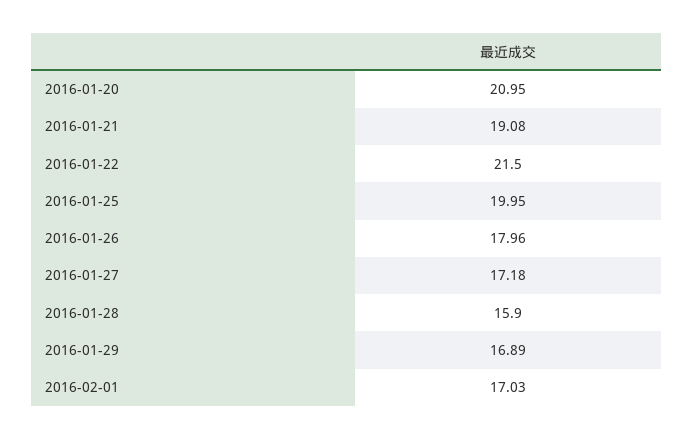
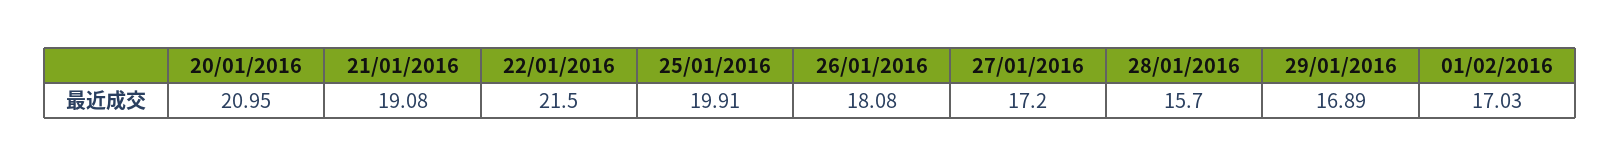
  {
    "2016-01-20": 20.95,
    "2016-01-21": 19.08,
    "2016-01-22": 21.5,
-   "2016-01-25": 19.95,
+   "2016-01-25": 19.91,
-   "2016-01-26": 17.96,
+   "2016-01-26": 18.08,
-   "2016-01-27": 17.18,
+   "2016-01-27": 17.2,
-   "2016-01-28": 15.9,
+   "2016-01-28": 15.7,
    "2016-01-29": 16.89,
    "2016-02-01": 17.03
  }

